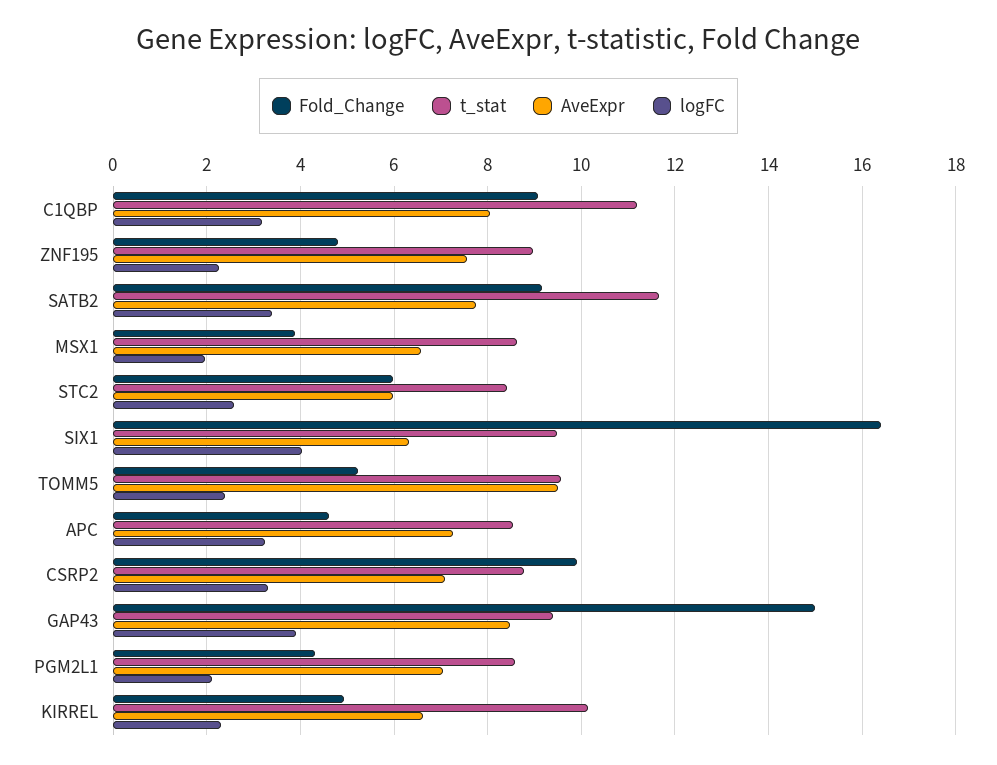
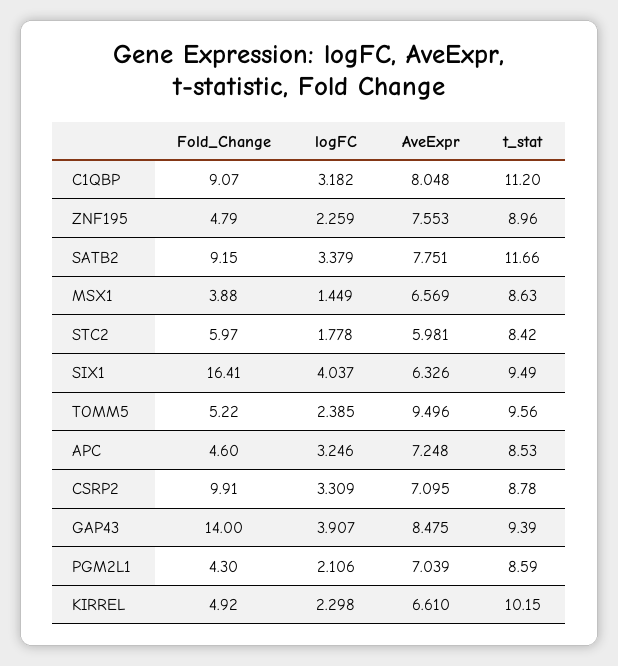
  {
    "Fold_Change": {
      "C1QBP": 9.07,
      "ZNF195": 4.79,
      "SATB2": 9.15,
      "MSX1": 3.88,
      "STC2": 5.97,
      "SIX1": 16.41,
      "TOMM5": 5.22,
      "APC": 4.6,
      "CSRP2": 9.91,
-     "GAP43": 15,
+     "GAP43": 14,
      "PGM2L1": 4.3,
      "KIRREL": 4.92
    },
    "t_stat": {
      "C1QBP": 11.2,
      "ZNF195": 8.96,
      "SATB2": 11.66,
      "MSX1": 8.63,
      "STC2": 8.42,
      "SIX1": 9.49,
      "TOMM5": 9.56,
      "APC": 8.53,
      "CSRP2": 8.78,
      "GAP43": 9.39,
      "PGM2L1": 8.59,
      "KIRREL": 10.15
    },
    "AveExpr": {
      "C1QBP": 8.048,
      "ZNF195": 7.553,
      "SATB2": 7.751,
      "MSX1": 6.569,
      "STC2": 5.981,
      "SIX1": 6.326,
      "TOMM5": 9.496,
      "APC": 7.248,
      "CSRP2": 7.095,
      "GAP43": 8.475,
      "PGM2L1": 7.039,
      "KIRREL": 6.61
    },
    "logFC": {
      "C1QBP": 3.182,
      "ZNF195": 2.259,
      "SATB2": 3.379,
-     "MSX1": 2,
+     "MSX1": 1.449,
-     "STC2": 2.6,
+     "STC2": 1.778,
      "SIX1": 4.037,
      "TOMM5": 2.385,
      "APC": 3.246,
      "CSRP2": 3.309,
      "GAP43": 3.907,
      "PGM2L1": 2.106,
      "KIRREL": 2.298
    }
  }

